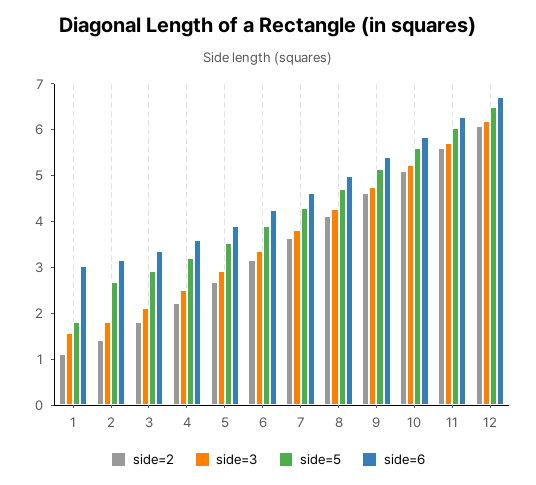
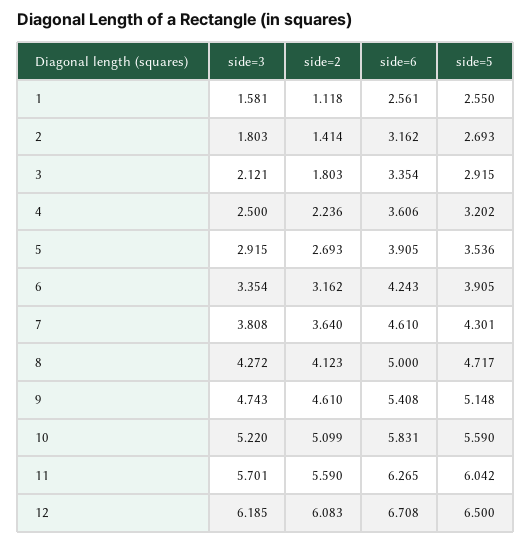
  {
    "side=2": {
      "1": 1.118,
      "2": 1.414,
      "3": 1.803,
      "4": 2.236,
      "5": 2.693,
      "6": 3.162,
      "7": 3.64,
      "8": 4.123,
      "9": 4.61,
      "10": 5.099,
      "11": 5.59,
      "12": 6.083
    },
    "side=3": {
      "1": 1.581,
      "2": 1.803,
      "3": 2.121,
      "4": 2.5,
      "5": 2.915,
      "6": 3.354,
      "7": 3.808,
      "8": 4.272,
      "9": 4.743,
      "10": 5.22,
      "11": 5.701,
      "12": 6.185
    },
    "side=5": {
-     "1": 1.8,
+     "1": 2.55,
      "2": 2.693,
      "3": 2.915,
      "4": 3.202,
      "5": 3.536,
      "6": 3.905,
      "7": 4.301,
      "8": 4.717,
      "9": 5.148,
      "10": 5.59,
      "11": 6.042,
      "12": 6.5
    },
    "side=6": {
-     "1": 3,
+     "1": 2.561,
      "2": 3.162,
      "3": 3.354,
      "4": 3.606,
      "5": 3.905,
      "6": 4.243,
      "7": 4.61,
      "8": 5,
      "9": 5.408,
      "10": 5.831,
      "11": 6.265,
      "12": 6.708
    }
  }

